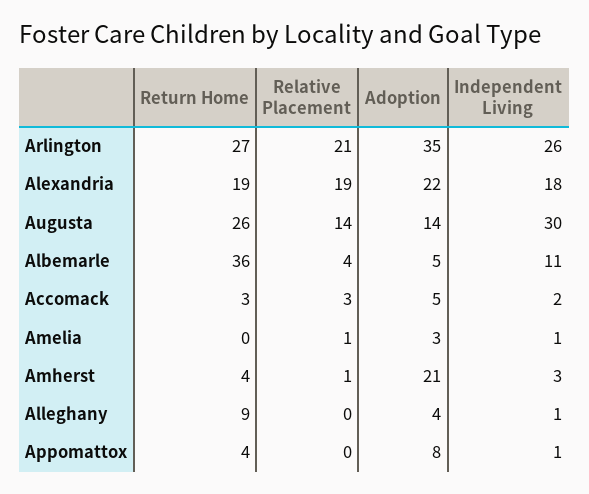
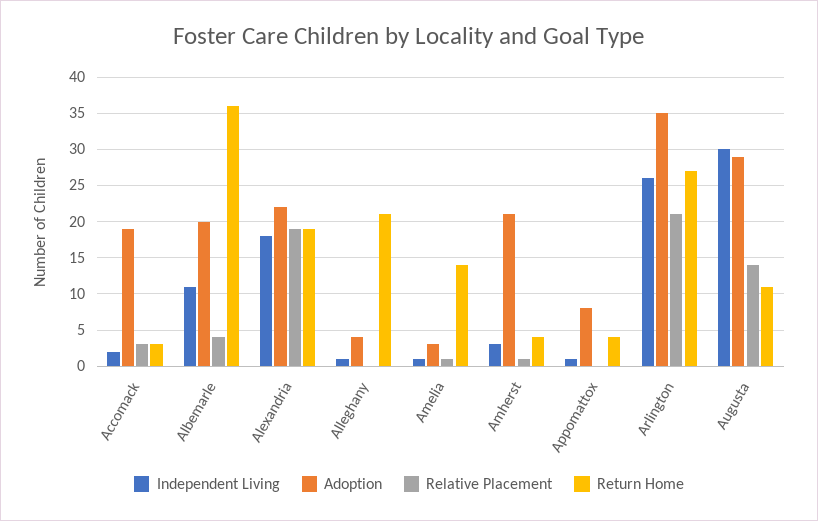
  {
    "Return Home": {
      "Arlington": 27,
      "Alexandria": 19,
-     "Augusta": 26,
+     "Augusta": 11,
      "Albemarle": 36,
      "Accomack": 3,
-     "Amelia": 0,
+     "Amelia": 14,
      "Amherst": 4,
-     "Alleghany": 9,
+     "Alleghany": 21,
      "Appomattox": 4
    },
    "Relative Placement": {
      "Arlington": 21,
      "Alexandria": 19,
      "Augusta": 14,
      "Albemarle": 4,
      "Accomack": 3,
      "Amelia": 1,
      "Amherst": 1,
      "Alleghany": 0,
      "Appomattox": 0
    },
    "Adoption": {
      "Arlington": 35,
      "Alexandria": 22,
-     "Augusta": 14,
+     "Augusta": 29,
-     "Albemarle": 5,
+     "Albemarle": 20,
-     "Accomack": 5,
+     "Accomack": 19,
      "Amelia": 3,
      "Amherst": 21,
      "Alleghany": 4,
      "Appomattox": 8
    },
    "Independent Living": {
      "Arlington": 26,
      "Alexandria": 18,
      "Augusta": 30,
      "Albemarle": 11,
      "Accomack": 2,
      "Amelia": 1,
      "Amherst": 3,
      "Alleghany": 1,
      "Appomattox": 1
    }
  }

